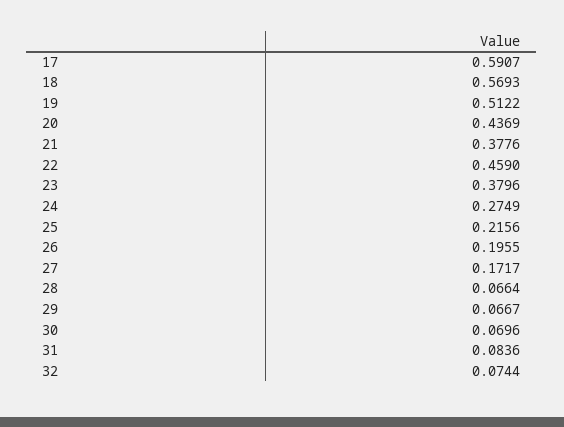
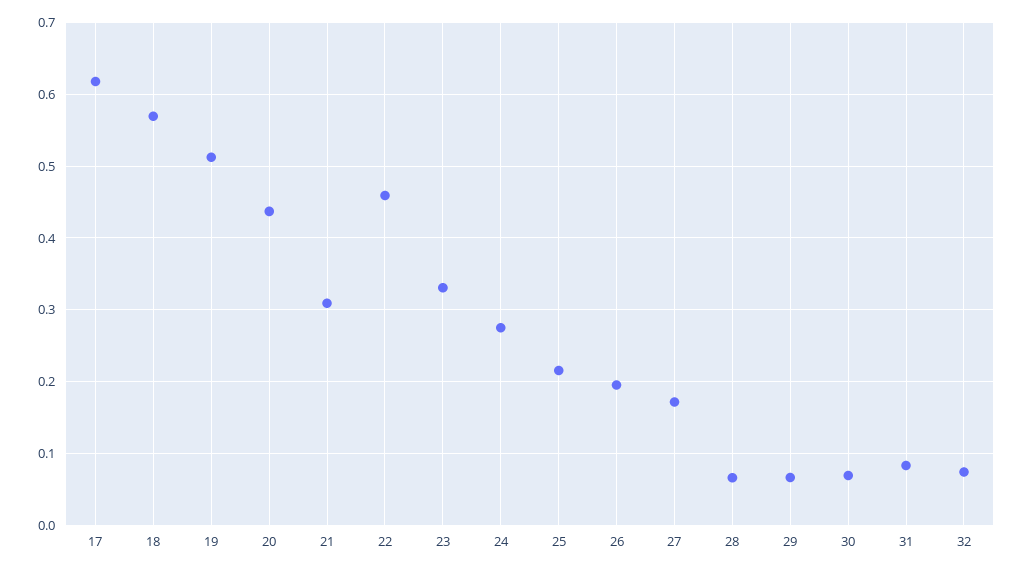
  {
-   "17": 0.5907,
+   "17": 0.62,
    "18": 0.5693,
    "19": 0.5122,
    "20": 0.4369,
-   "21": 0.3776,
+   "21": 0.31,
    "22": 0.459,
-   "23": 0.3796,
+   "23": 0.33,
    "24": 0.2749,
    "25": 0.2156,
    "26": 0.1955,
    "27": 0.1717,
    "28": 0.0664,
    "29": 0.0667,
    "30": 0.0696,
    "31": 0.0836,
    "32": 0.0744
  }

